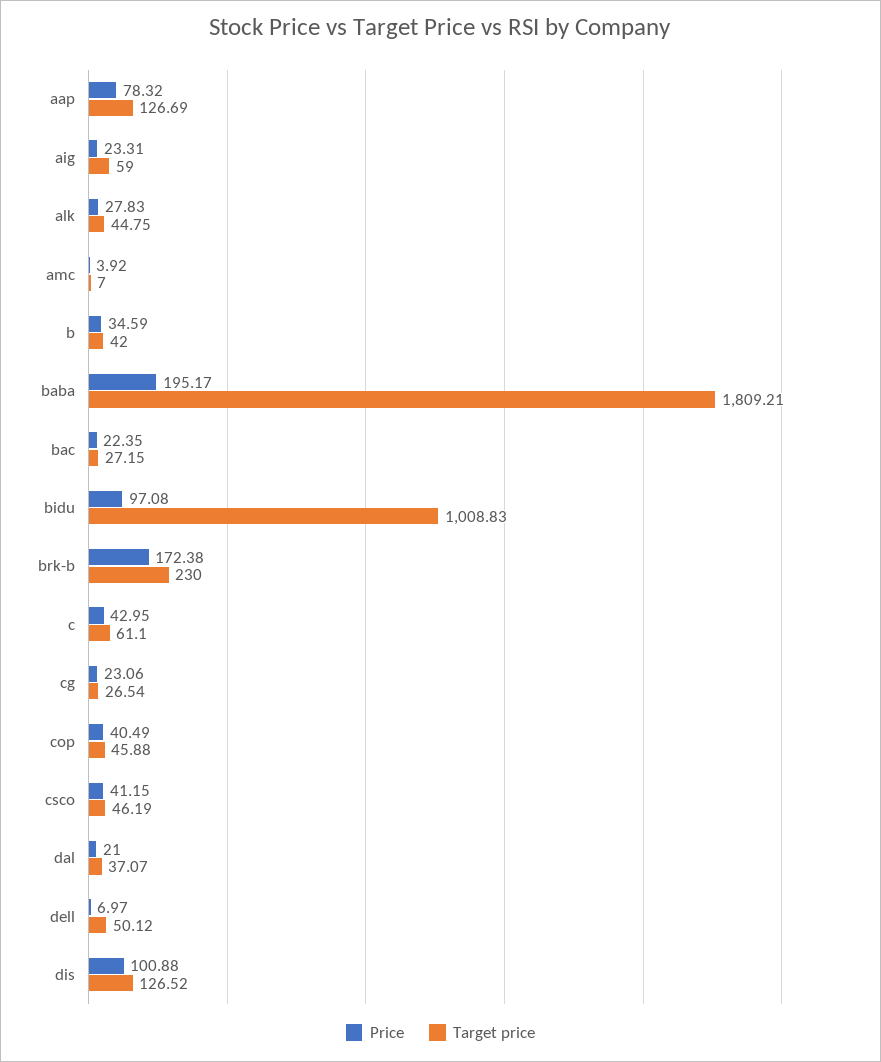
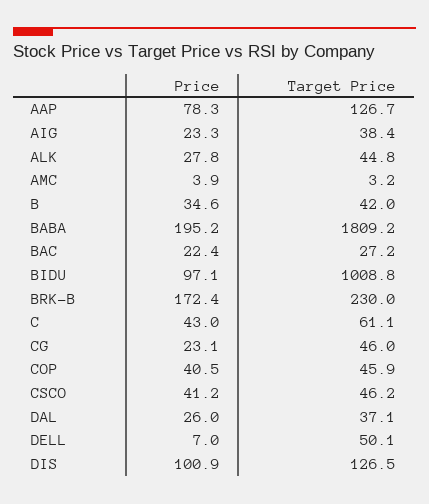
  {
    "Price": {
      "aap": 78.32,
      "aig": 23.31,
      "alk": 27.83,
      "amc": 3.92,
      "b": 34.59,
      "baba": 195.17,
      "bac": 22.35,
      "bidu": 97.08,
      "brk-b": 172.38,
      "c": 42.95,
      "cg": 23.06,
      "cop": 40.49,
      "csco": 41.15,
-     "dal": 21,
+     "dal": 26,
      "dell": 6.97,
      "dis": 100.88
    },
    "Target price": {
      "aap": 126.69,
-     "aig": 59,
+     "aig": 38.4,
      "alk": 44.75,
-     "amc": 7,
+     "amc": 3.2,
      "b": 42,
      "baba": 1809.21,
      "bac": 27.15,
      "bidu": 1008.83,
      "brk-b": 230,
      "c": 61.1,
-     "cg": 26.54,
+     "cg": 46,
      "cop": 45.88,
      "csco": 46.19,
      "dal": 37.07,
      "dell": 50.12,
      "dis": 126.52
    }
  }

